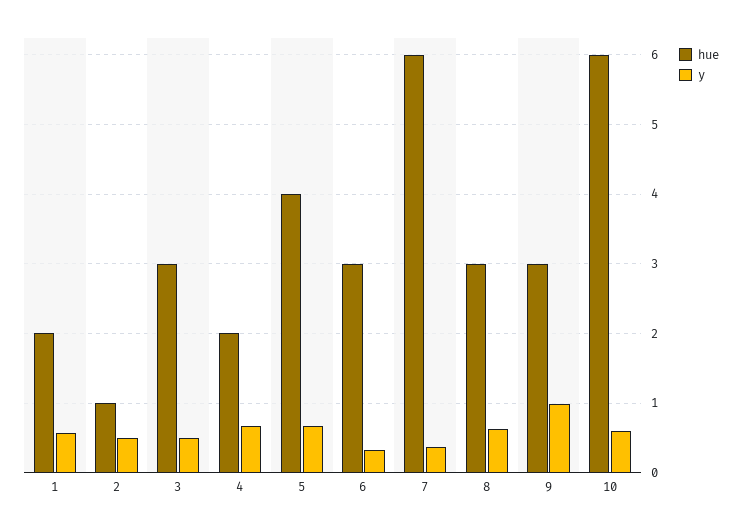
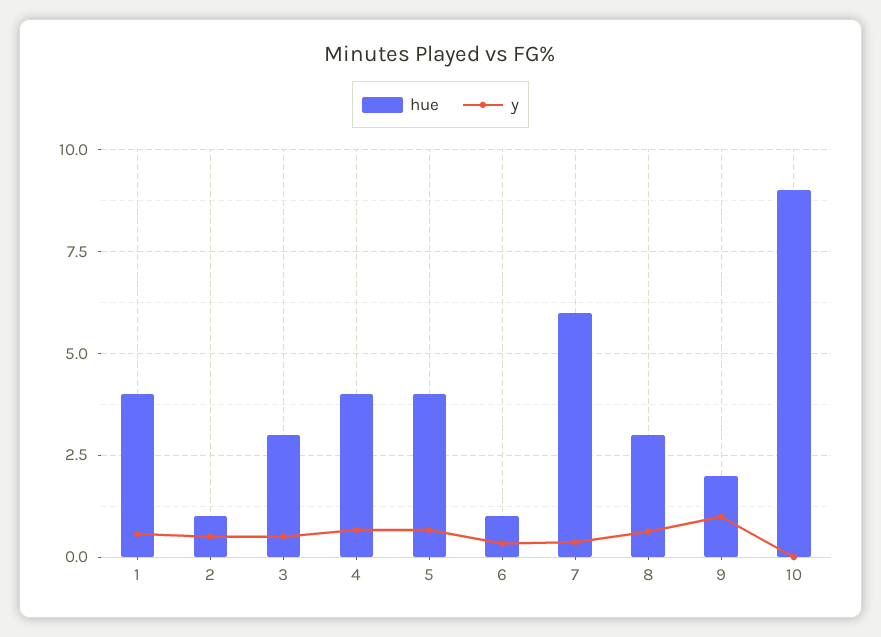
  {
    "hue": {
-     "1": 2,
+     "1": 4,
      "2": 1,
      "3": 3,
-     "4": 2,
+     "4": 4,
      "5": 4,
-     "6": 3,
+     "6": 1,
      "7": 6,
      "8": 3,
-     "9": 3,
+     "9": 2,
-     "10": 6
+     "10": 9
    },
    "y": {
      "1": 0.6,
      "2": 0.5,
      "3": 0.5,
      "4": 0.7,
      "5": 0.7,
      "6": 0.3,
      "7": 0.4,
      "8": 0.6,
      "9": 1,
-     "10": 0.6
+     "10": 0
    }
  }

